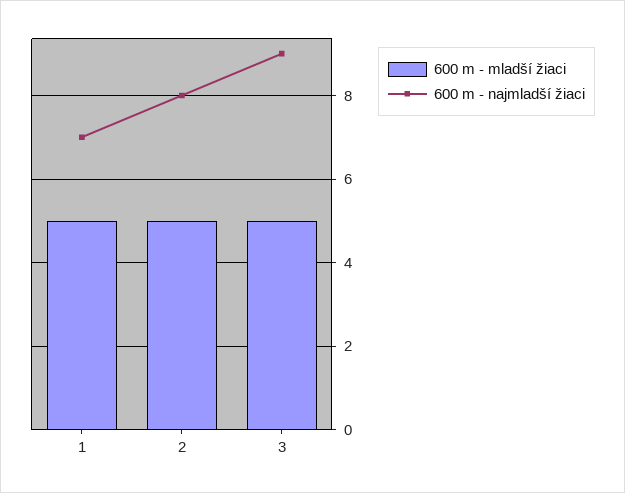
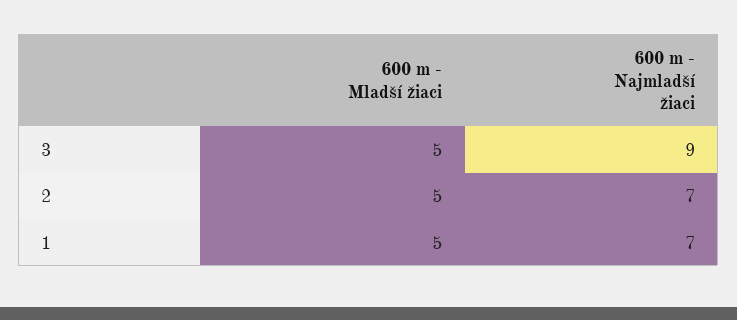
  {
    "600 m - mladší žiaci": {
      "1": 5,
      "2": 5,
      "3": 5
    },
    "600 m - najmladší žiaci": {
      "1": 7,
-     "2": 8,
+     "2": 7,
      "3": 9
    }
  }

